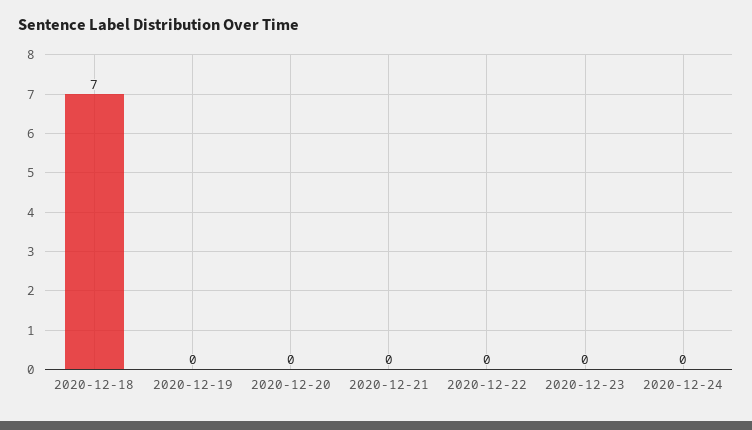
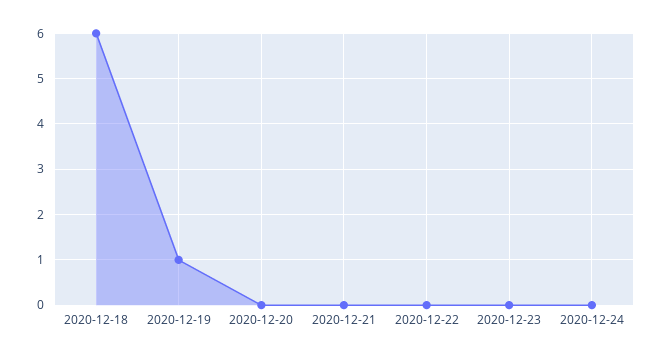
  {
-   "2020-12-18": 7,
+   "2020-12-18": 6,
-   "2020-12-19": 0,
+   "2020-12-19": 1,
    "2020-12-20": 0,
    "2020-12-21": 0,
    "2020-12-22": 0,
    "2020-12-23": 0,
    "2020-12-24": 0
  }

